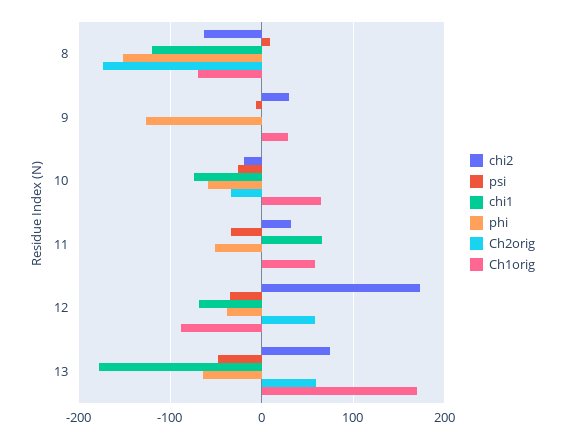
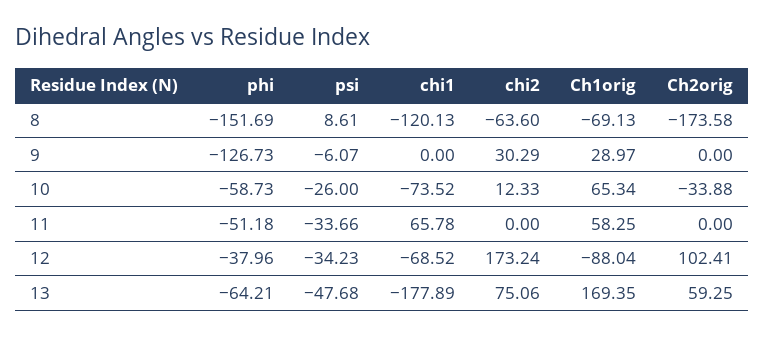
  {
    "chi2": {
      "8": -63.6,
      "9": 30.29,
-     "10": -20,
+     "10": 12.33,
-     "11": 30,
+     "11": 0,
      "12": 173.24,
      "13": 75.06
    },
    "psi": {
      "8": 8.61,
      "9": -6.07,
      "10": -26,
      "11": -33.66,
      "12": -34.23,
      "13": -47.68
    },
    "chi1": {
      "8": -120.13,
      "9": 0,
      "10": -73.52,
      "11": 65.78,
      "12": -68.52,
      "13": -177.89
    },
    "phi": {
      "8": -151.69,
      "9": -126.73,
      "10": -58.73,
      "11": -51.18,
      "12": -37.96,
      "13": -64.21
    },
    "Ch2orig": {
      "8": -173.58,
      "9": 0,
      "10": -33.88,
      "11": 0,
-     "12": 60,
+     "12": 102.41,
      "13": 59.25
    },
    "Ch1orig": {
      "8": -69.13,
      "9": 28.97,
      "10": 65.34,
      "11": 58.25,
      "12": -88.04,
      "13": 169.35
    }
  }

